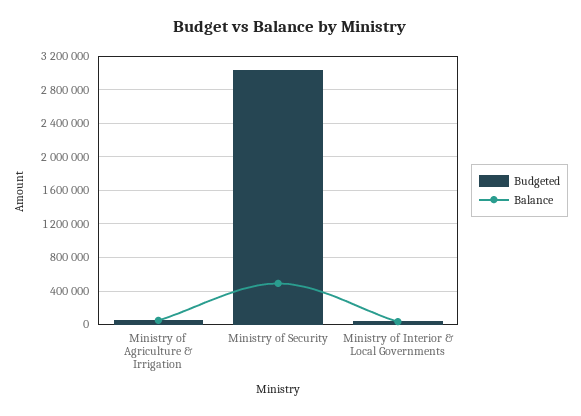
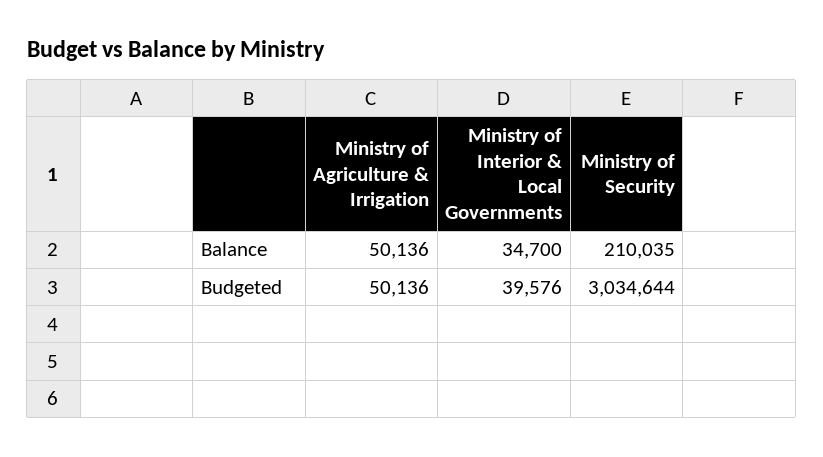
  {
    "Budgeted": {
      "Ministry of Agriculture & Irrigation": 50136,
      "Ministry of Security": 3034644,
      "Ministry of Interior & Local Governments": 39576
    },
    "Balance": {
      "Ministry of Agriculture & Irrigation": 50136,
-     "Ministry of Security": 500000,
+     "Ministry of Security": 210035,
      "Ministry of Interior & Local Governments": 34700
    }
  }

